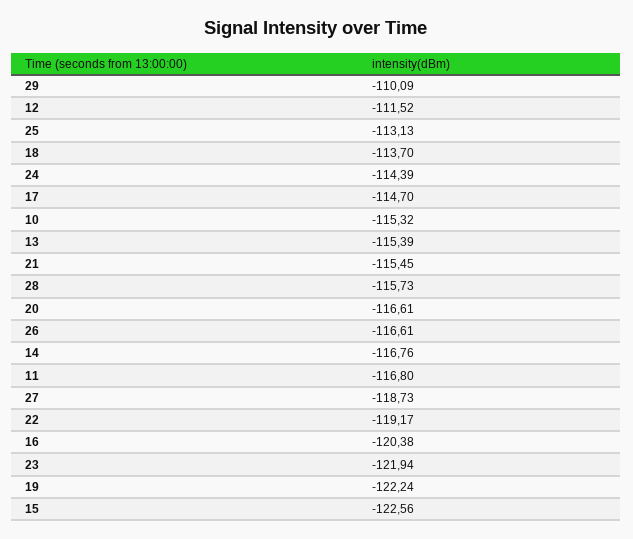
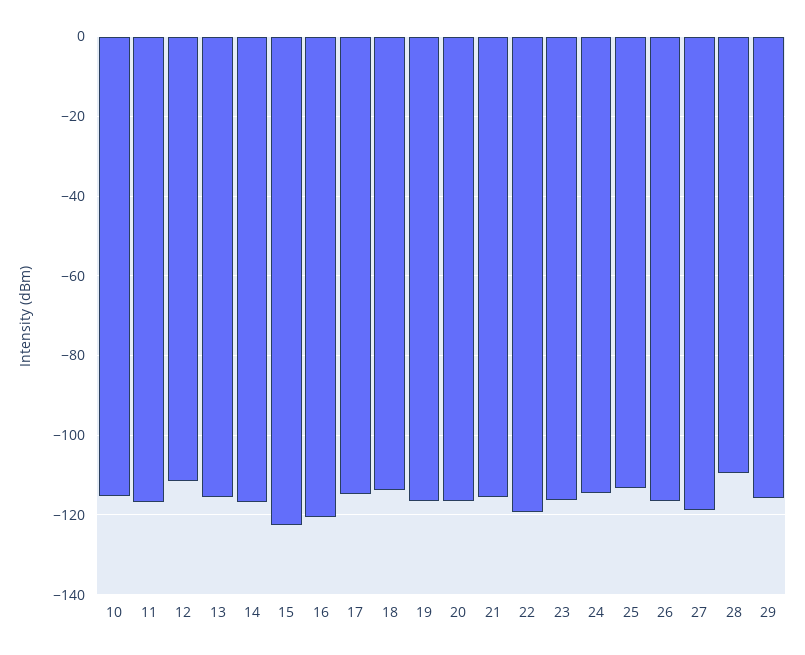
  {
-   "29": -110.09,
+   "29": -116,
    "12": -111.52,
    "25": -113.13,
    "18": -113.7,
    "24": -114.39,
    "17": -114.7,
    "10": -115.32,
    "13": -115.39,
    "21": -115.45,
-   "28": -115.73,
+   "28": -110,
    "20": -116.61,
    "26": -116.61,
    "14": -116.76,
    "11": -116.8,
    "27": -118.73,
    "22": -119.17,
    "16": -120.38,
-   "23": -121.94,
+   "23": -116,
-   "19": -122.24,
+   "19": -116,
    "15": -122.56
  }

